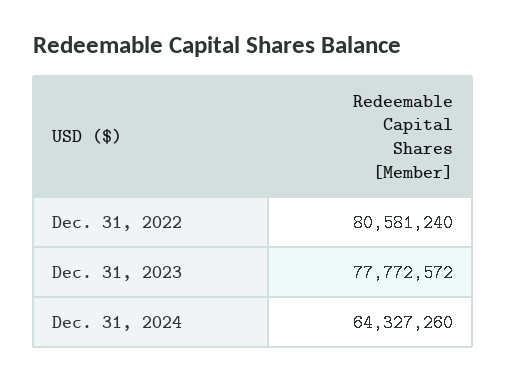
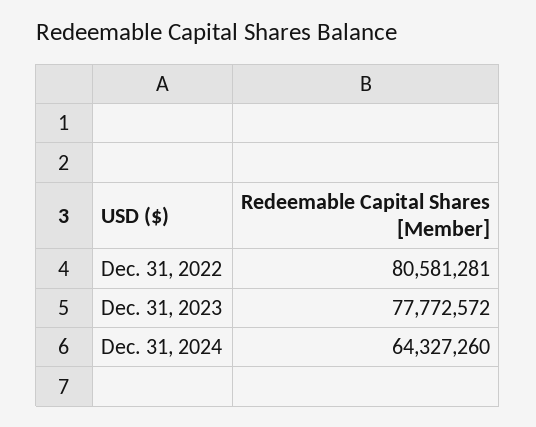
  {
-   "Dec. 31, 2022": 80581240,
+   "Dec. 31, 2022": 80581281,
    "Dec. 31, 2023": 77772572,
    "Dec. 31, 2024": 64327260
  }

